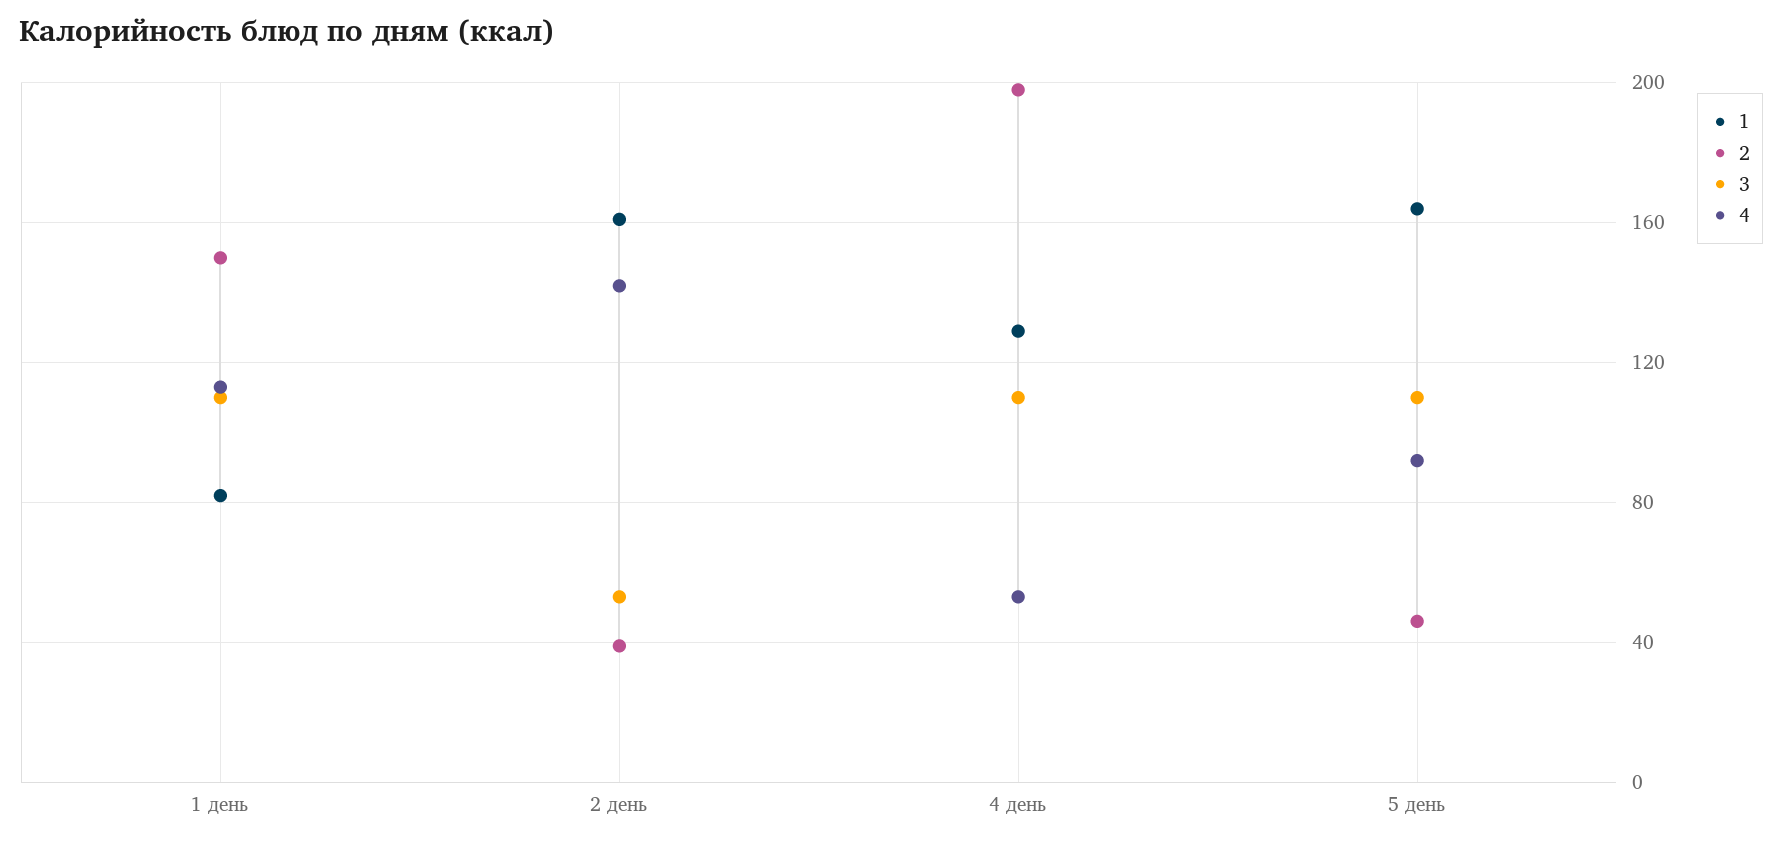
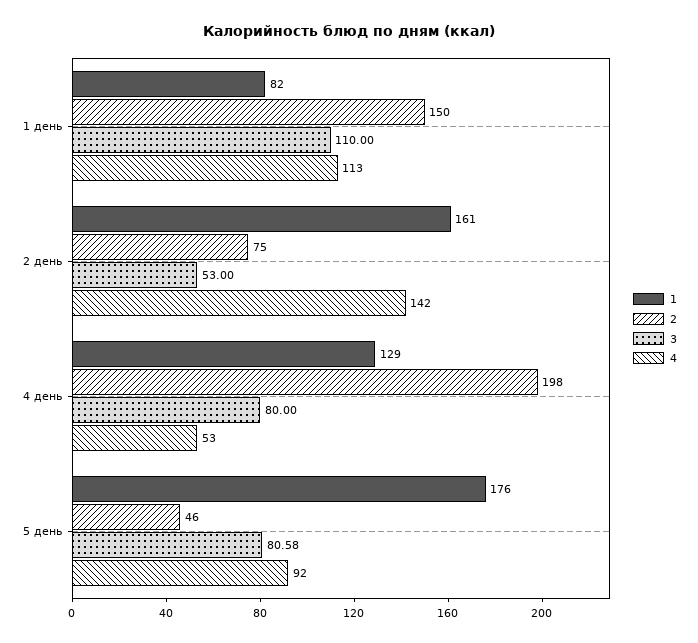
  {
    "1": {
      "1 день": 82,
      "2 день": 161,
      "4 день": 129,
-     "5 день": 165
+     "5 день": 176
    },
    "2": {
      "1 день": 150,
-     "2 день": 40,
+     "2 день": 75,
      "4 день": 198,
      "5 день": 46
    },
    "3": {
      "1 день": 110,
      "2 день": 53,
-     "4 день": 110,
+     "4 день": 80,
-     "5 день": 110
+     "5 день": 80.58
    },
    "4": {
      "1 день": 113,
      "2 день": 142,
      "4 день": 53,
      "5 день": 92
    }
  }

